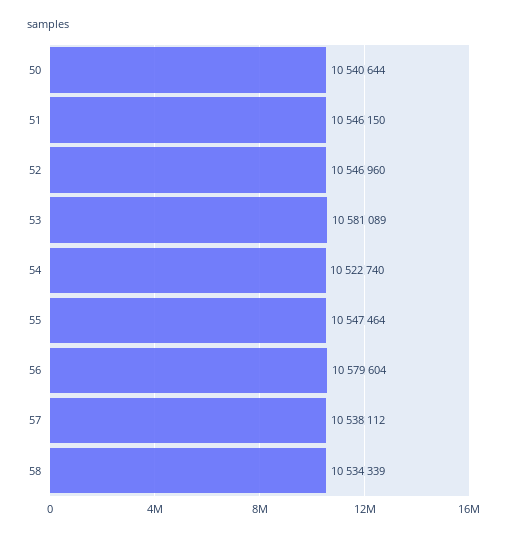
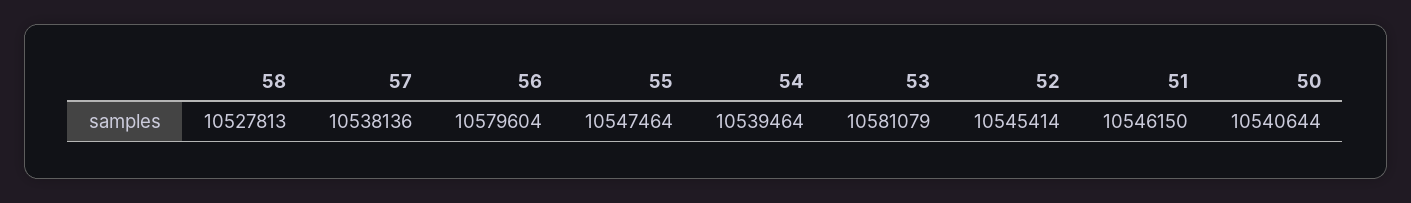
  {
    "50": 10540644,
    "51": 10546150,
-   "52": 10546960,
+   "52": 10545414,
-   "53": 10581089,
+   "53": 10581079,
-   "54": 10522740,
+   "54": 10539464,
    "55": 10547464,
    "56": 10579604,
-   "57": 10538112,
+   "57": 10538136,
-   "58": 10534339
+   "58": 10527813
  }

